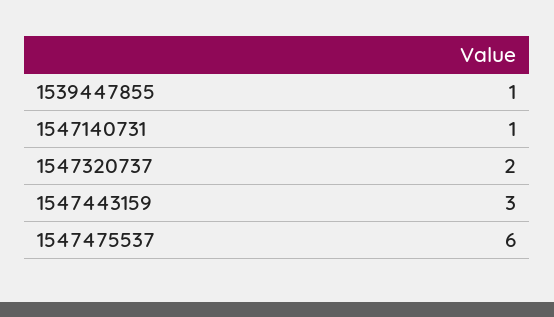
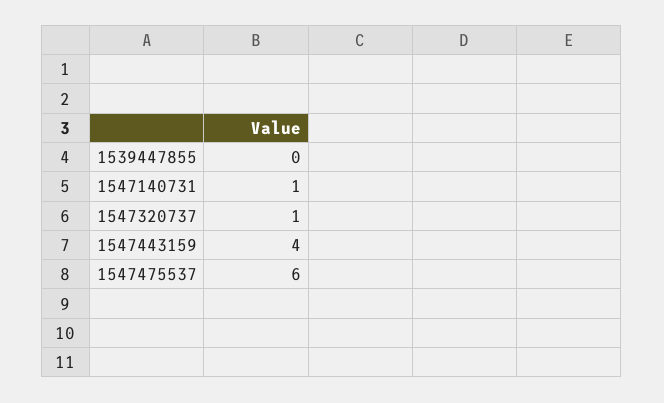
  {
-   "1539447855": 1,
+   "1539447855": 0,
    "1547140731": 1,
-   "1547320737": 2,
+   "1547320737": 1,
-   "1547443159": 3,
+   "1547443159": 4,
    "1547475537": 6
  }

